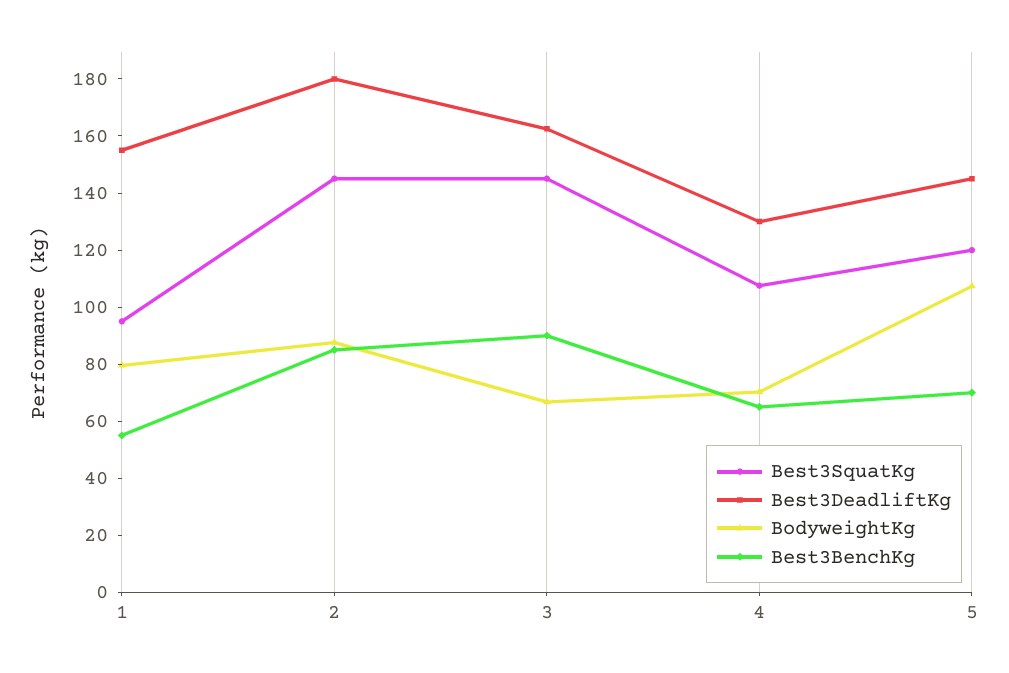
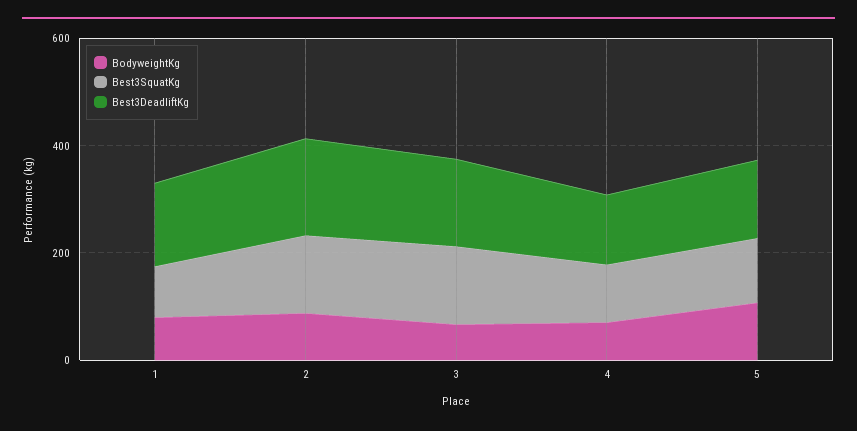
  {
    "Best3SquatKg": {
      "1": 95,
      "2": 145,
      "3": 145,
      "4": 110,
      "5": 120
    },
    "Best3DeadliftKg": {
      "1": 155,
      "2": 180,
      "3": 165,
      "4": 130,
      "5": 145
    },
    "BodyweightKg": {
      "1": 80,
      "2": 90,
      "3": 65,
      "4": 70,
      "5": 105
-   },
+   }
-   "Best3BenchKg": {
-     "1": 55,
-     "2": 85,
-     "3": 90,
-     "4": 65,
-     "5": 70
-   }
  }

